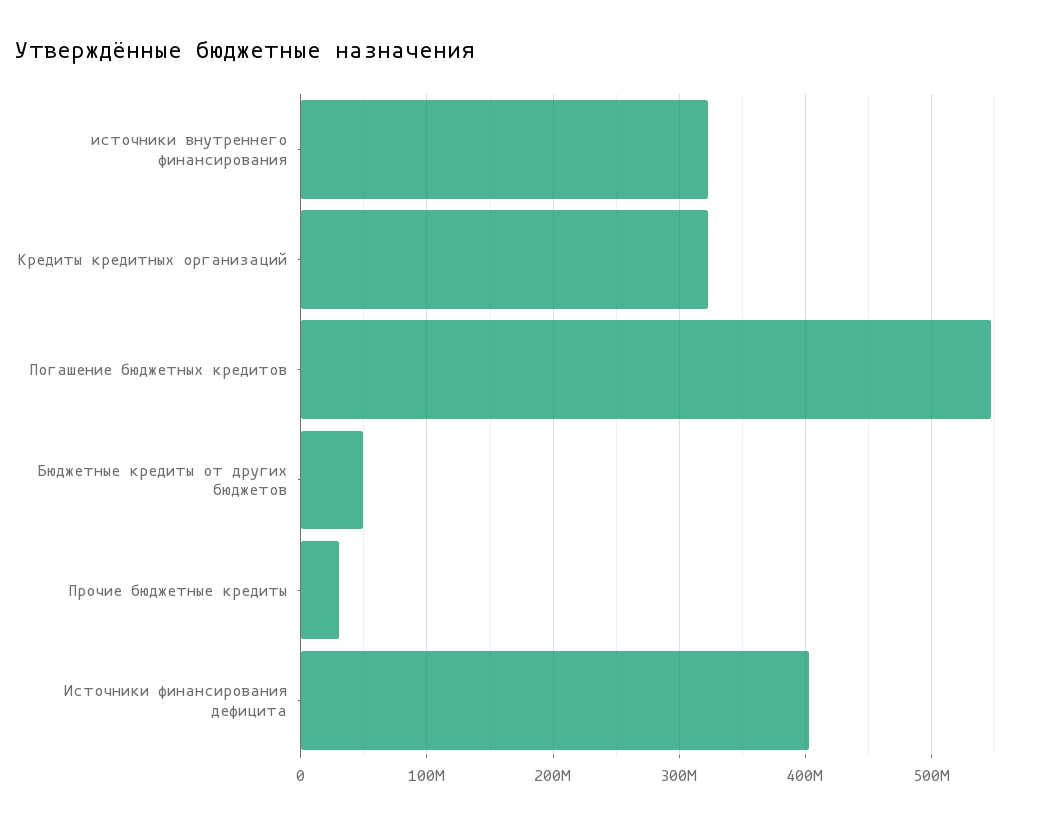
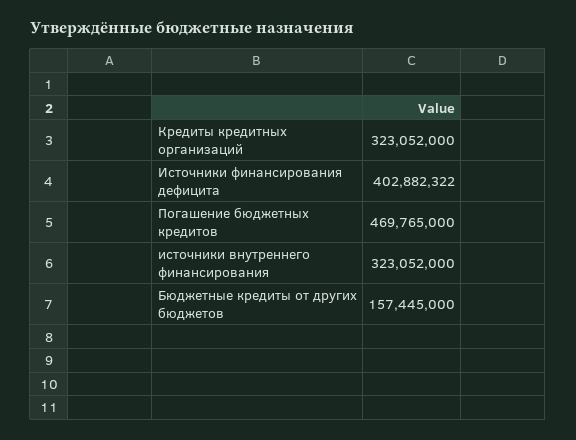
  {
    "источники внутреннего финансирования": 323052000,
    "Кредиты кредитных организаций": 323052000,
-   "Погашение бюджетных кредитов": 550000000,
+   "Погашение бюджетных кредитов": 469765000,
-   "Бюджетные кредиты от других бюджетов": 50000000,
+   "Бюджетные кредиты от других бюджетов": 157445000,
-   "Прочие бюджетные кредиты": 30000000,
    "Источники финансирования дефицита": 402882322
  }

